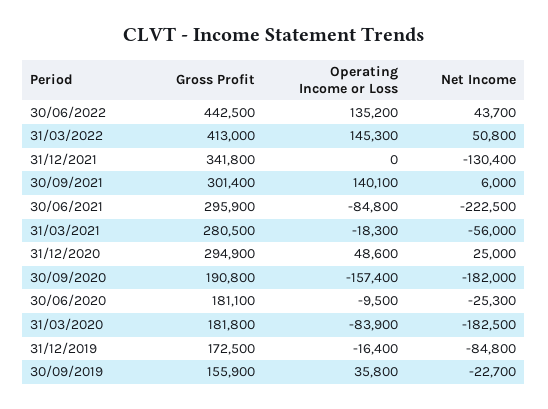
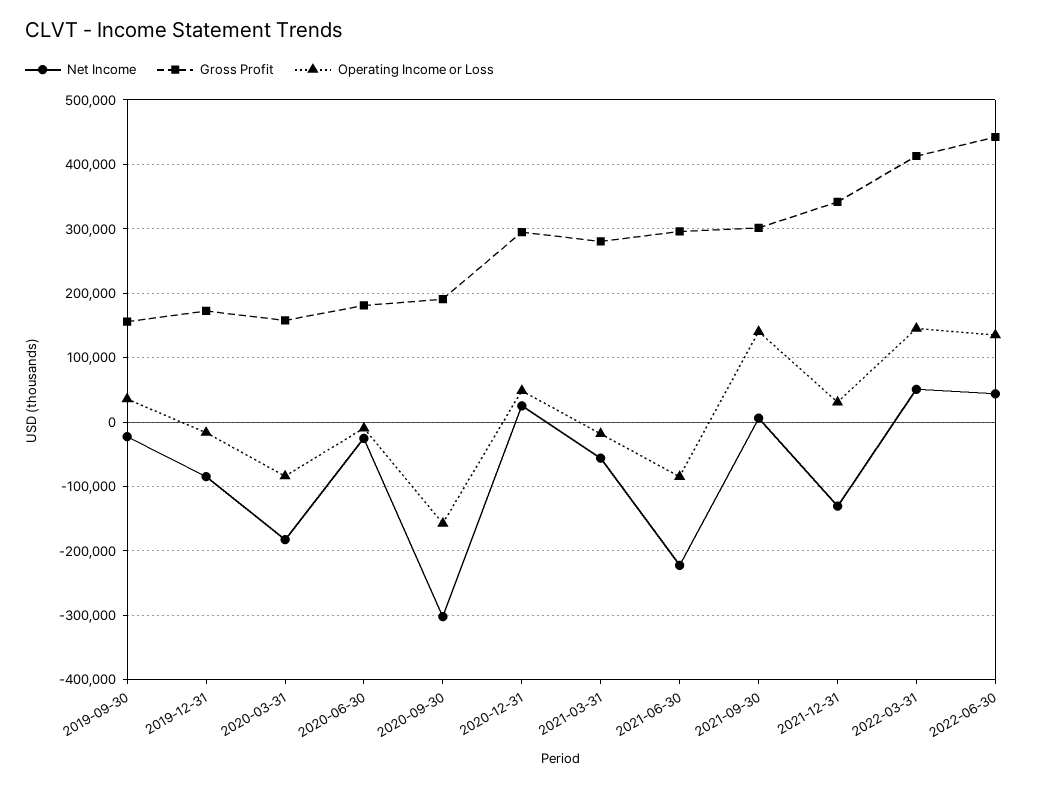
  {
    "Gross Profit": {
      "30/06/2022": 442500,
      "31/03/2022": 413000,
      "31/12/2021": 341800,
      "30/09/2021": 301400,
      "30/06/2021": 295900,
      "31/03/2021": 280500,
      "31/12/2020": 294900,
      "30/09/2020": 190800,
      "30/06/2020": 181100,
-     "31/03/2020": 181800,
+     "31/03/2020": 160000,
      "31/12/2019": 172500,
      "30/09/2019": 155900
    },
    "Operating Income or Loss": {
      "30/06/2022": 135200,
      "31/03/2022": 145300,
-     "31/12/2021": 0,
+     "31/12/2021": 30000,
      "30/09/2021": 140100,
      "30/06/2021": -84800,
      "31/03/2021": -18300,
      "31/12/2020": 48600,
      "30/09/2020": -157400,
      "30/06/2020": -9500,
      "31/03/2020": -83900,
      "31/12/2019": -16400,
      "30/09/2019": 35800
    },
    "Net Income": {
      "30/06/2022": 43700,
      "31/03/2022": 50800,
      "31/12/2021": -130400,
      "30/09/2021": 6000,
      "30/06/2021": -222500,
      "31/03/2021": -56000,
      "31/12/2020": 25000,
-     "30/09/2020": -182000,
+     "30/09/2020": -300000,
      "30/06/2020": -25300,
      "31/03/2020": -182500,
      "31/12/2019": -84800,
      "30/09/2019": -22700
    }
  }

